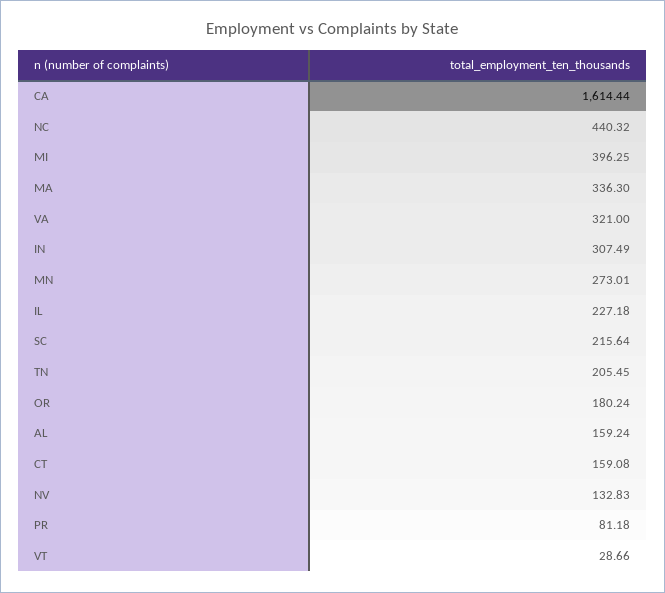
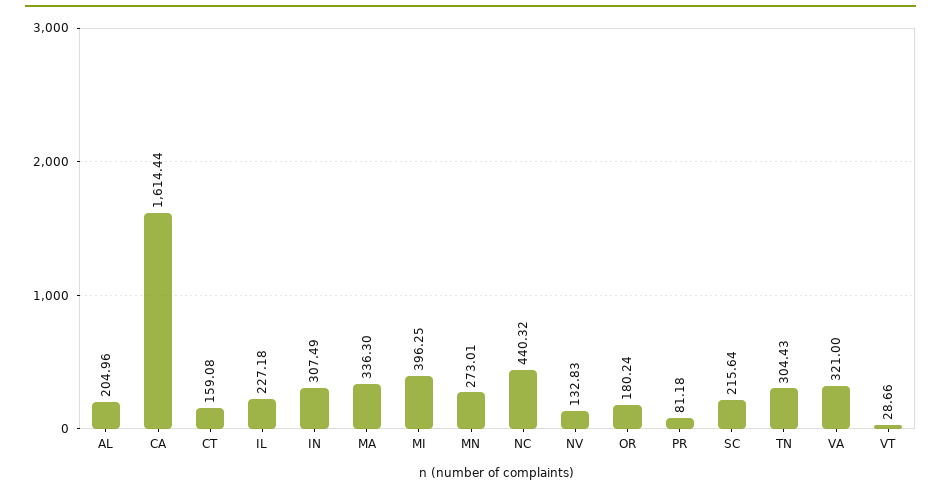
  {
    "CA": 1614.44,
    "NC": 440.32,
    "MI": 396.25,
    "MA": 336.3,
    "VA": 321,
    "IN": 307.49,
    "MN": 273.01,
    "IL": 227.18,
    "SC": 215.64,
-   "TN": 205.45,
+   "TN": 304.43,
    "OR": 180.24,
-   "AL": 159.24,
+   "AL": 204.96,
    "CT": 159.08,
    "NV": 132.83,
    "PR": 81.18,
    "VT": 28.66
  }

